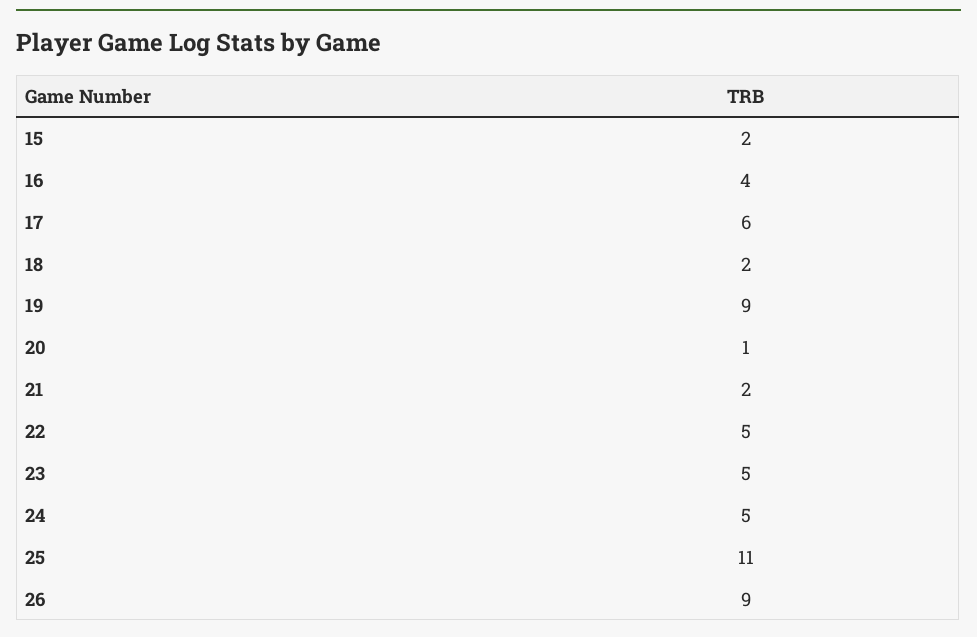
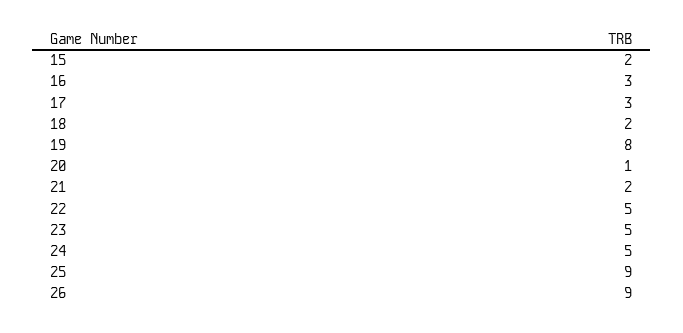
  {
    "15": 2,
-   "16": 4,
+   "16": 3,
-   "17": 6,
+   "17": 3,
    "18": 2,
-   "19": 9,
+   "19": 8,
    "20": 1,
    "21": 2,
    "22": 5,
    "23": 5,
    "24": 5,
-   "25": 11,
+   "25": 9,
    "26": 9
  }

